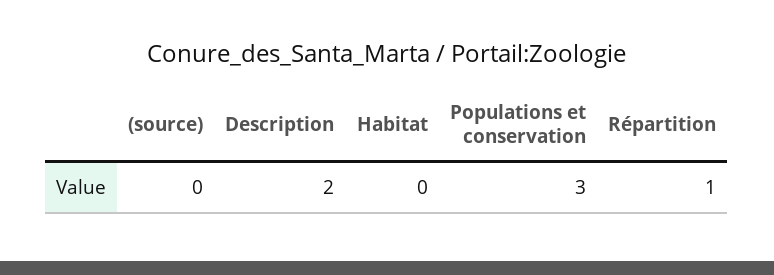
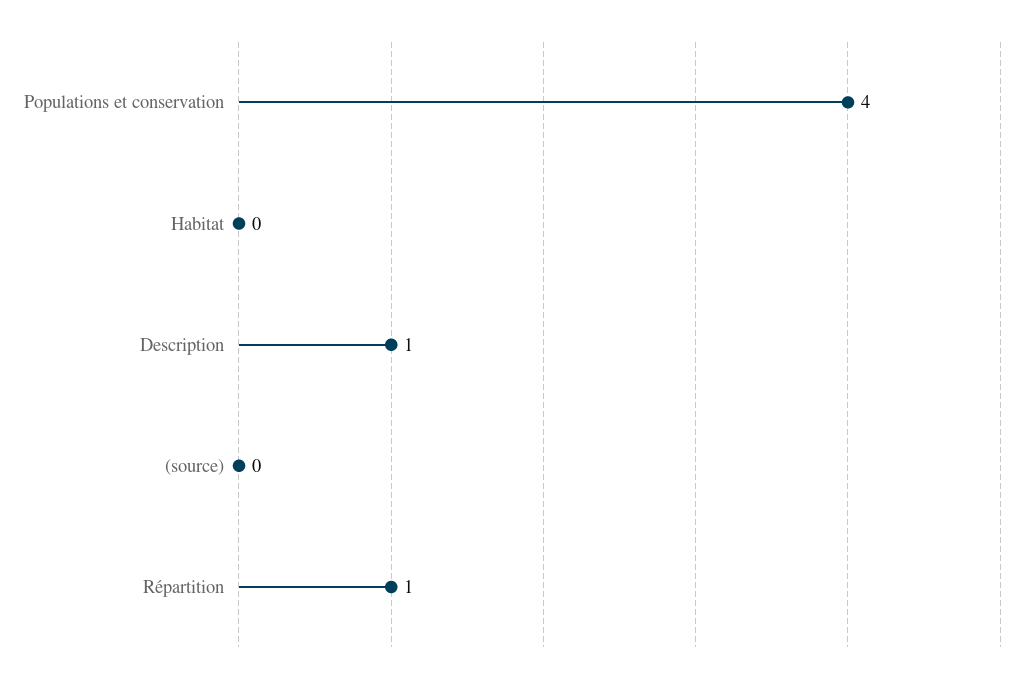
  {
    "(source)": 0,
-   "Description": 2,
+   "Description": 1,
    "Habitat": 0,
-   "Populations et conservation": 3,
+   "Populations et conservation": 4,
    "Répartition": 1
  }

